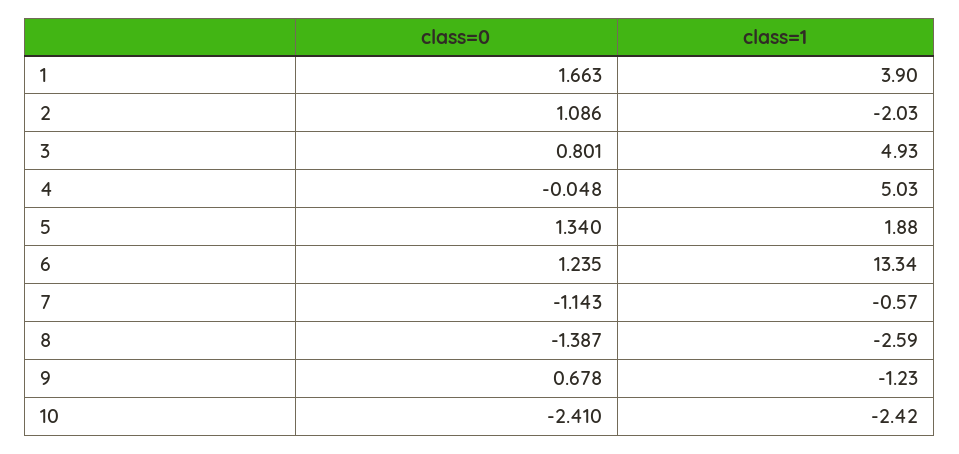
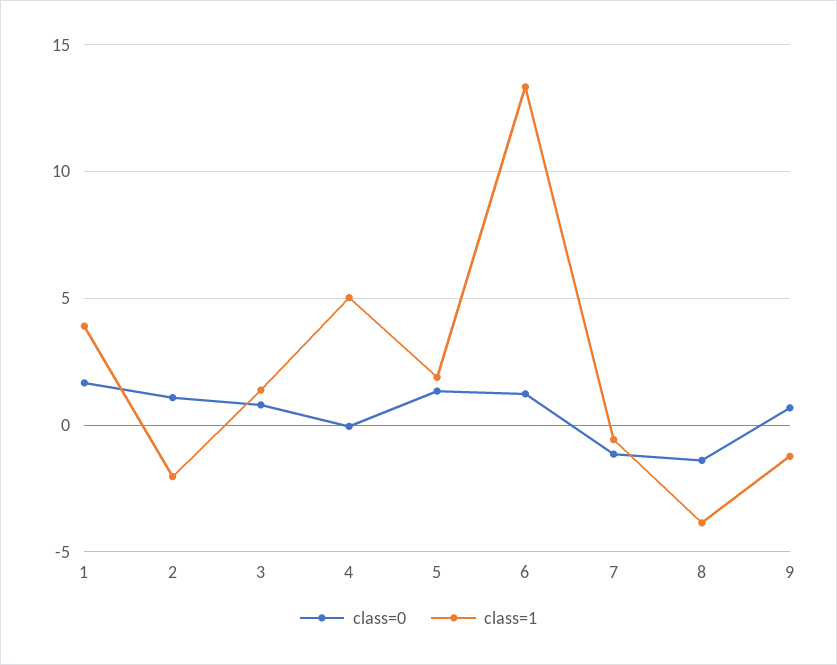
  {
    "class=0": {
      "1": 1.663,
      "2": 1.086,
      "3": 0.801,
      "4": -0.048,
      "5": 1.34,
      "6": 1.235,
      "7": -1.143,
      "8": -1.387,
-     "9": 0.678,
+     "9": 0.678
-     "10": -2.41
    },
    "class=1": {
      "1": 3.9,
      "2": -2.03,
-     "3": 4.93,
+     "3": 1.5,
      "4": 5.03,
      "5": 1.88,
      "6": 13.34,
      "7": -0.57,
-     "8": -2.59,
+     "8": -4,
-     "9": -1.23,
+     "9": -1.23
-     "10": -2.42
    }
  }

